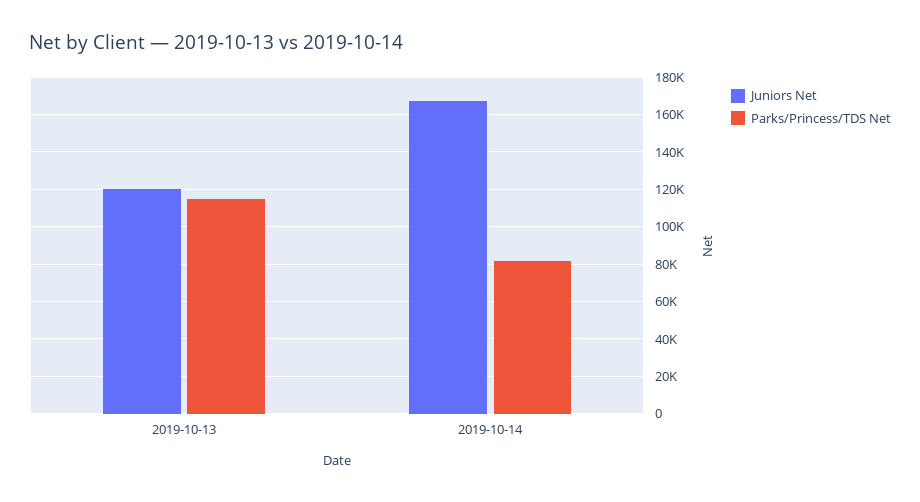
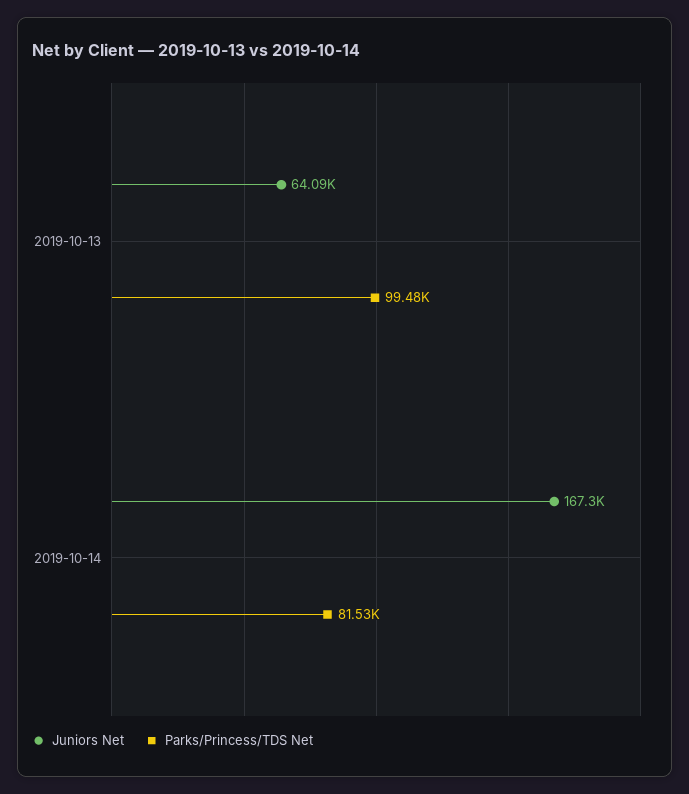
  {
    "Juniors Net": {
-     "2019-10-13": 120000,
+     "2019-10-13": 64090,
      "2019-10-14": 167300
    },
    "Parks/Princess/TDS Net": {
-     "2019-10-13": 115000,
+     "2019-10-13": 99480,
      "2019-10-14": 81530
    }
  }

